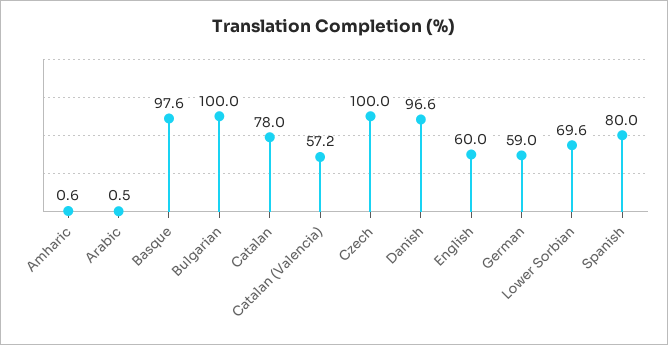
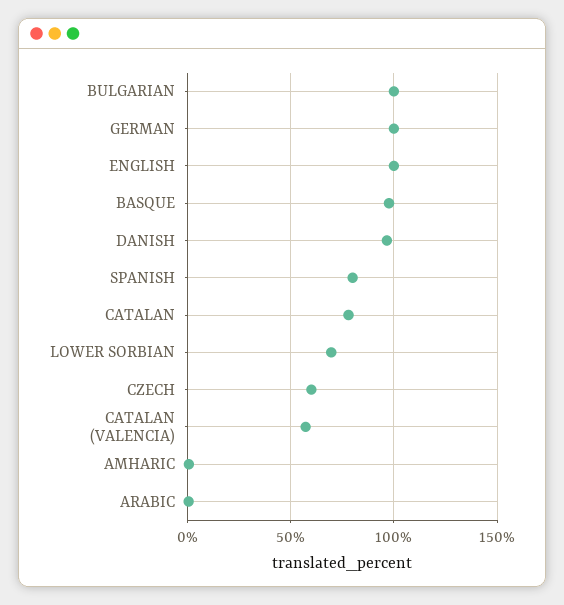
  {
    "Amharic": 0.6,
    "Arabic": 0.5,
    "Basque": 97.6,
    "Bulgarian": 100,
    "Catalan": 78,
    "Catalan (Valencia)": 57.2,
-   "Czech": 100,
+   "Czech": 60,
    "Danish": 96.6,
-   "English": 60,
+   "English": 100,
-   "German": 59,
+   "German": 100,
    "Lower Sorbian": 69.6,
    "Spanish": 80
  }

